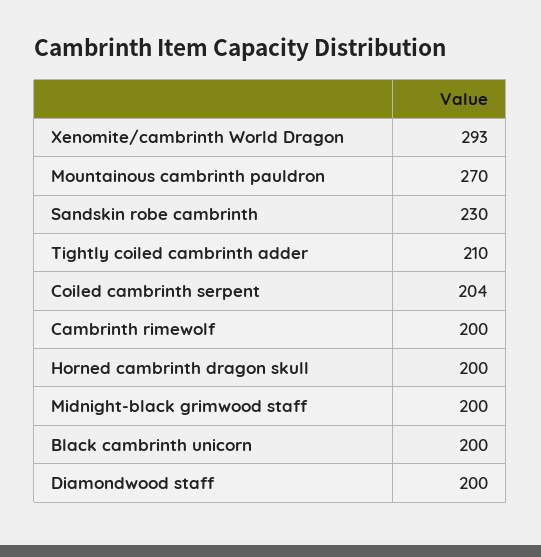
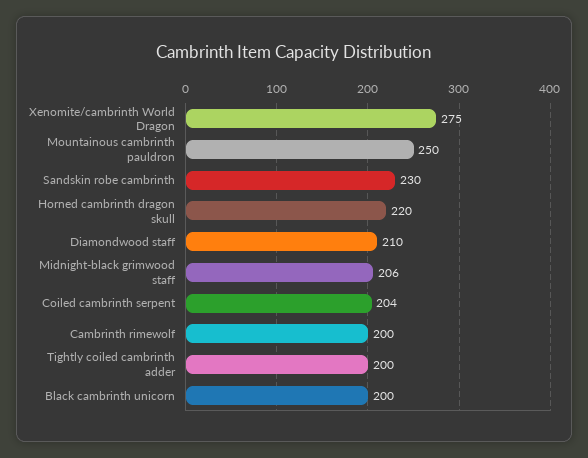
  {
-   "Xenomite/cambrinth World Dragon": 293,
+   "Xenomite/cambrinth World Dragon": 275,
-   "Mountainous cambrinth pauldron": 270,
+   "Mountainous cambrinth pauldron": 250,
    "Sandskin robe cambrinth": 230,
-   "Tightly coiled cambrinth adder": 210,
+   "Tightly coiled cambrinth adder": 200,
    "Coiled cambrinth serpent": 204,
    "Cambrinth rimewolf": 200,
-   "Horned cambrinth dragon skull": 200,
+   "Horned cambrinth dragon skull": 220,
-   "Midnight-black grimwood staff": 200,
+   "Midnight-black grimwood staff": 206,
    "Black cambrinth unicorn": 200,
-   "Diamondwood staff": 200
+   "Diamondwood staff": 210
  }

